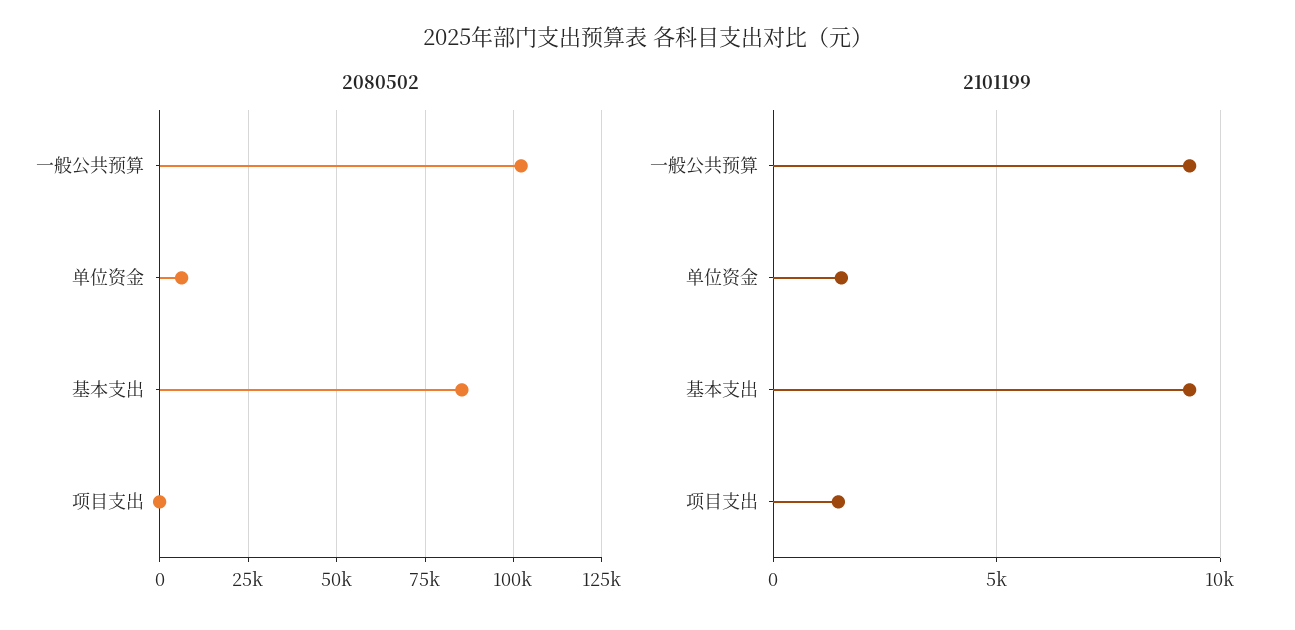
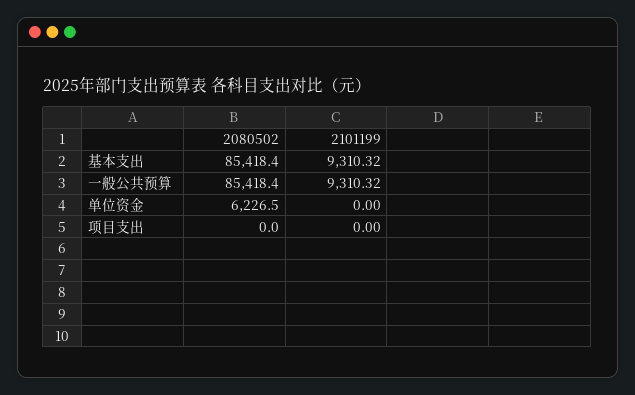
  {
    "2080502": {
-     "一般公共预算": 102500,
+     "一般公共预算": 85418.4,
      "单位资金": 6226.5,
      "基本支出": 85418.4,
      "项目支出": 0
    },
    "2101199": {
      "一般公共预算": 9310.32,
-     "单位资金": 1500,
+     "单位资金": 0,
      "基本支出": 9310.32,
-     "项目支出": 1500
+     "项目支出": 0
    }
  }

